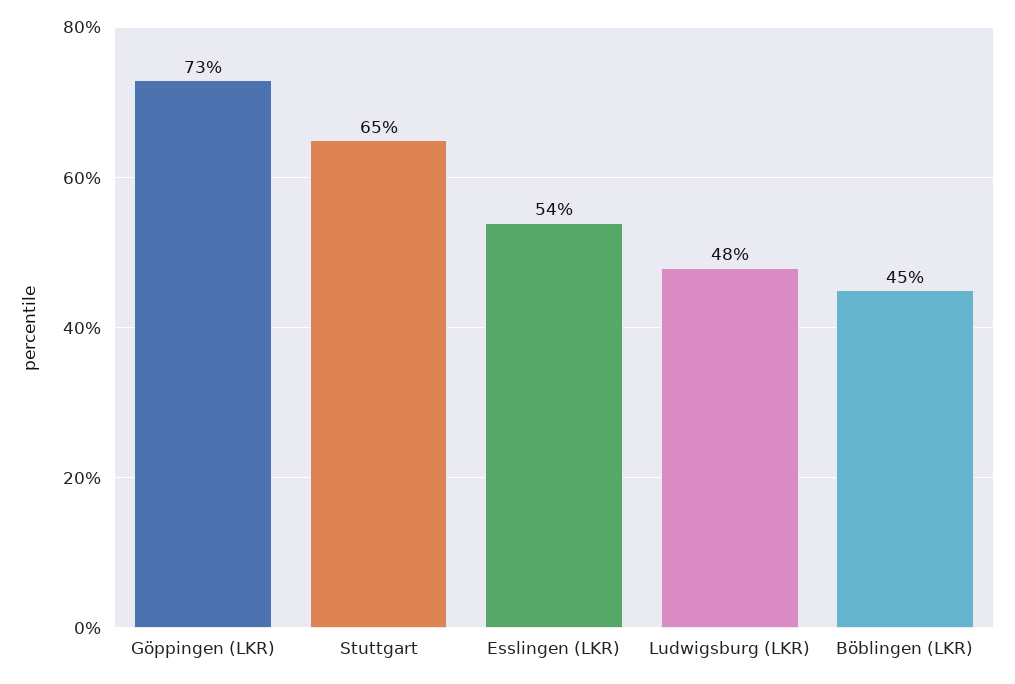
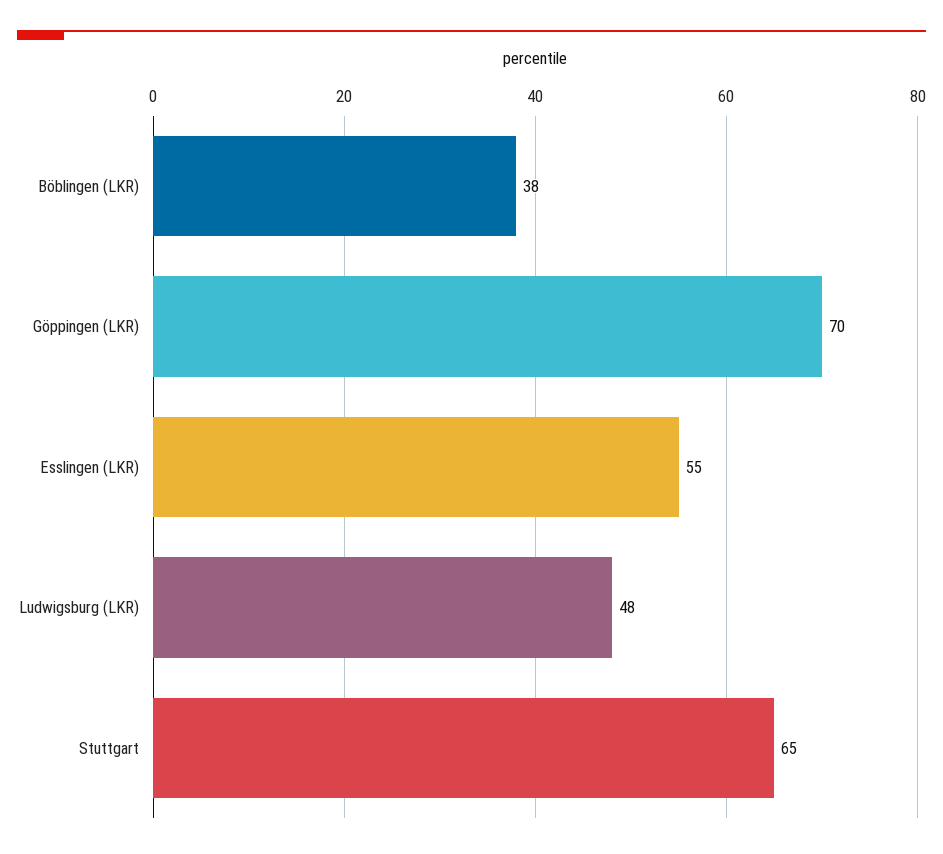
  {
-   "Göppingen (LKR)": 73,
+   "Göppingen (LKR)": 70,
    "Stuttgart": 65,
-   "Esslingen (LKR)": 54,
+   "Esslingen (LKR)": 55,
    "Ludwigsburg (LKR)": 48,
-   "Böblingen (LKR)": 45
+   "Böblingen (LKR)": 38
  }

